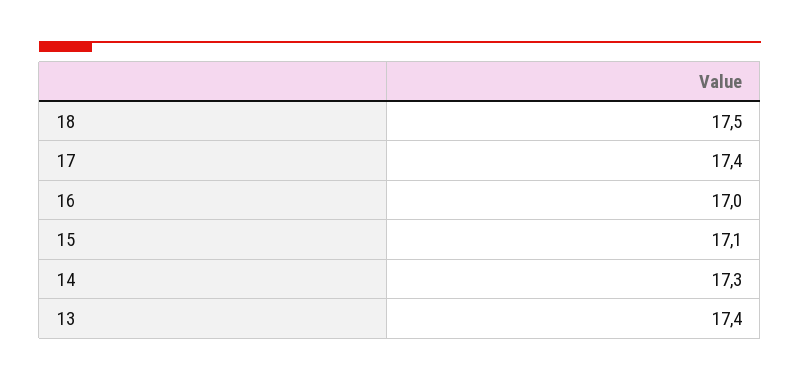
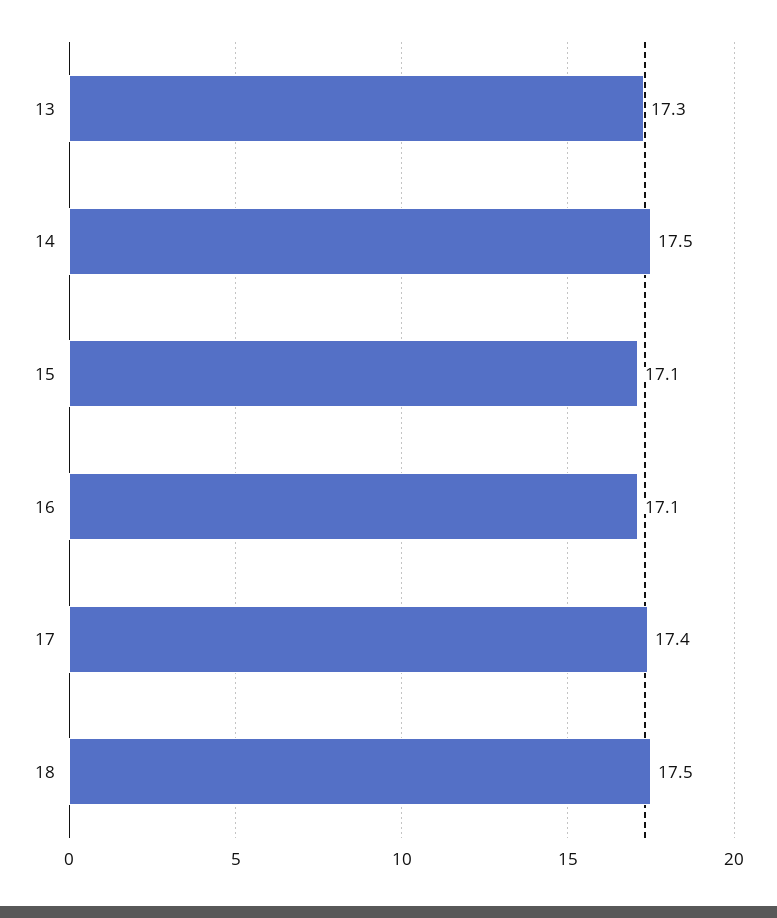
  {
    "18": 17.5,
    "17": 17.4,
-   "16": 17,
+   "16": 17.1,
    "15": 17.1,
-   "14": 17.3,
+   "14": 17.5,
-   "13": 17.4
+   "13": 17.3
  }

